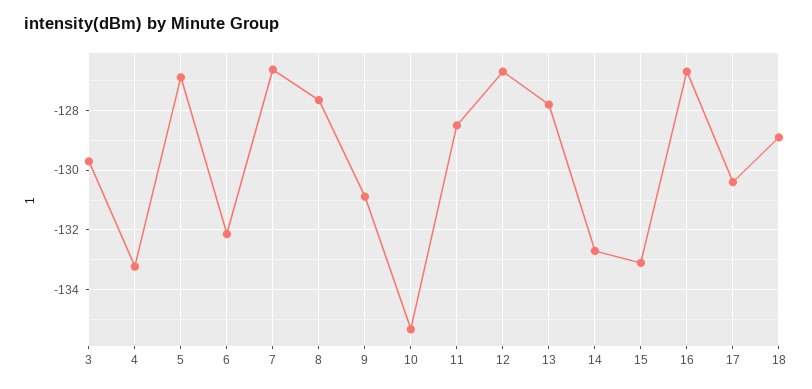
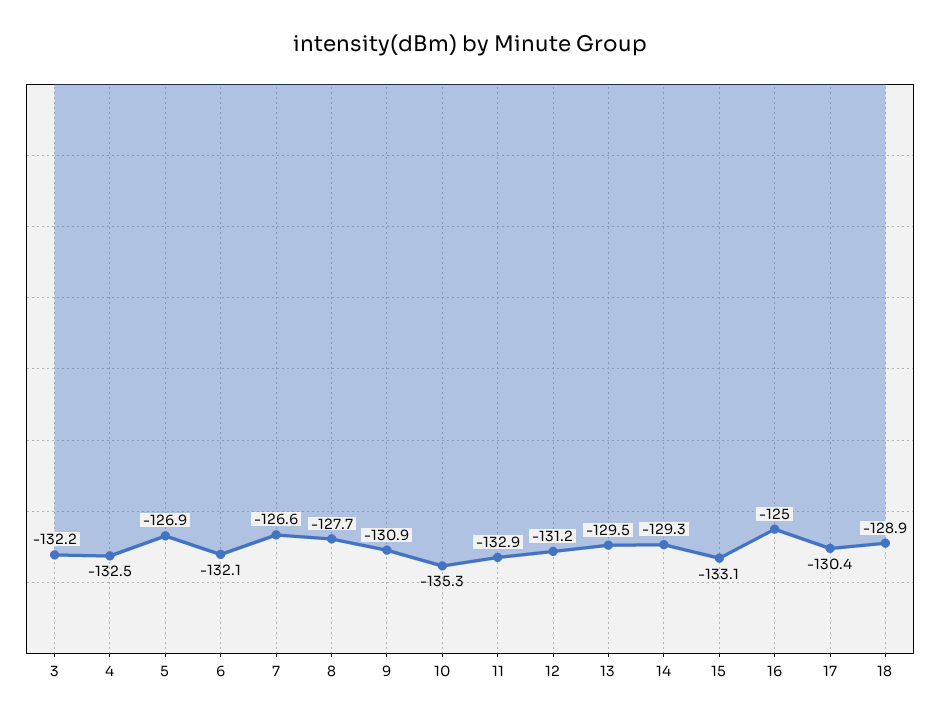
  {
-   "3": -129.75,
+   "3": -132.2,
-   "4": -133.25,
+   "4": -132.5,
    "5": -126.9,
    "6": -132.1,
    "7": -126.6,
    "8": -127.7,
    "9": -130.9,
    "10": -135.3,
-   "11": -128.5,
+   "11": -132.9,
-   "12": -126.75,
+   "12": -131.2,
-   "13": -127.75,
+   "13": -129.5,
-   "14": -132.75,
+   "14": -129.3,
    "15": -133.1,
-   "16": -126.75,
+   "16": -125,
    "17": -130.4,
    "18": -128.9
  }

